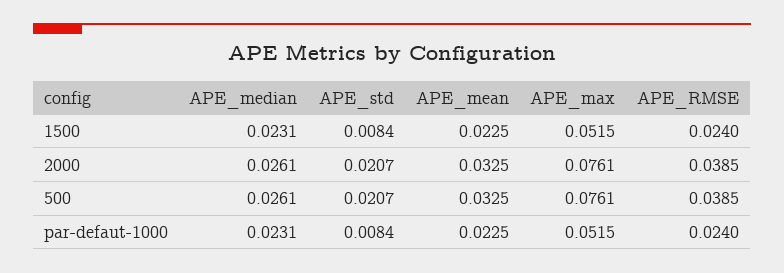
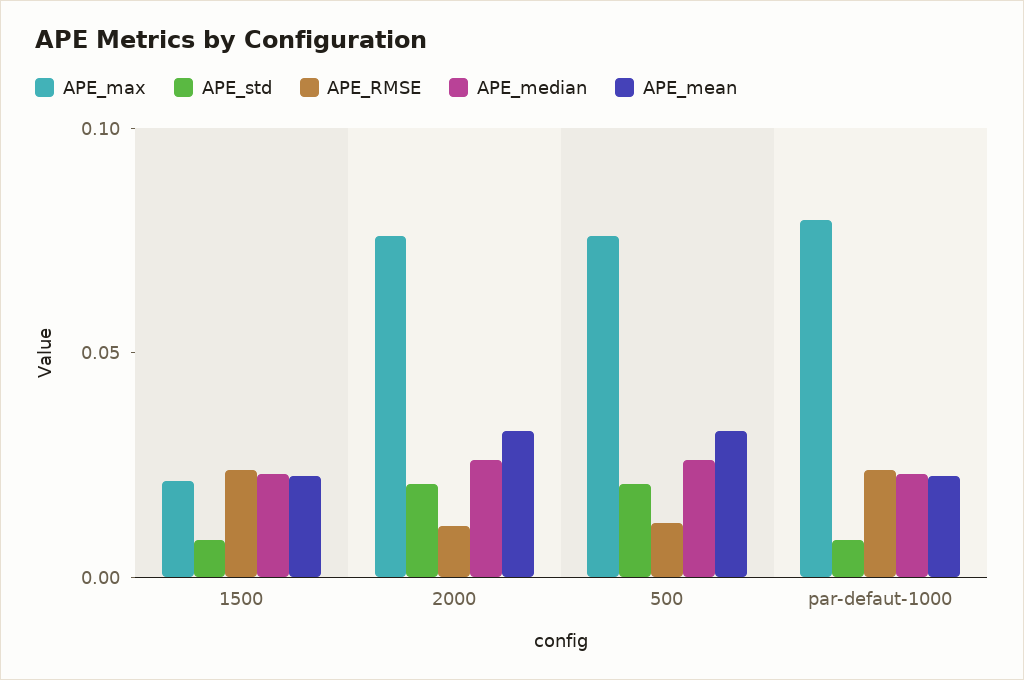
  {
    "APE_median": {
      "1500": 0.0231,
      "2000": 0.0261,
      "500": 0.0261,
      "par-defaut-1000": 0.0231
    },
    "APE_std": {
      "1500": 0.0084,
      "2000": 0.0207,
      "500": 0.0207,
      "par-defaut-1000": 0.0084
    },
    "APE_mean": {
      "1500": 0.0225,
      "2000": 0.0325,
      "500": 0.0325,
      "par-defaut-1000": 0.0225
    },
    "APE_max": {
-     "1500": 0.0515,
+     "1500": 0.02,
      "2000": 0.0761,
      "500": 0.0761,
-     "par-defaut-1000": 0.0515
+     "par-defaut-1000": 0.08
    },
    "APE_RMSE": {
      "1500": 0.024,
-     "2000": 0.0385,
+     "2000": 0.01,
-     "500": 0.0385,
+     "500": 0.01,
      "par-defaut-1000": 0.024
    }
  }

